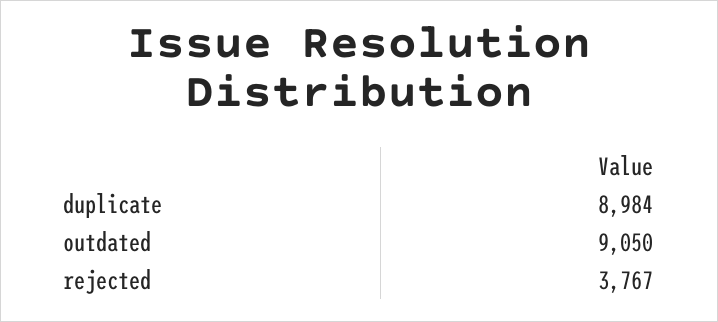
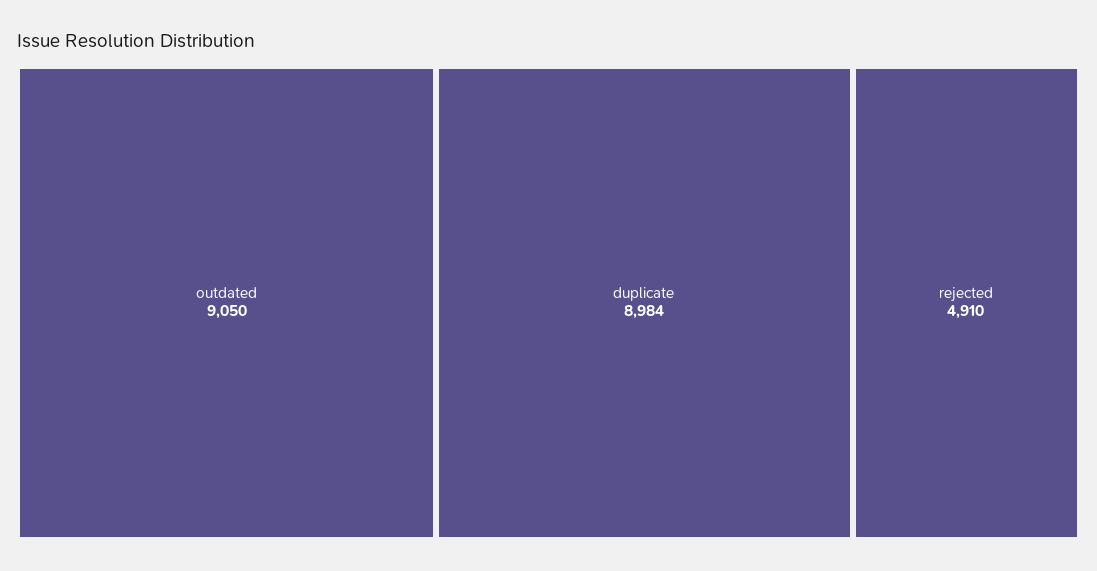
  {
    "duplicate": 8984,
    "outdated": 9050,
-   "rejected": 3767
+   "rejected": 4910
  }

